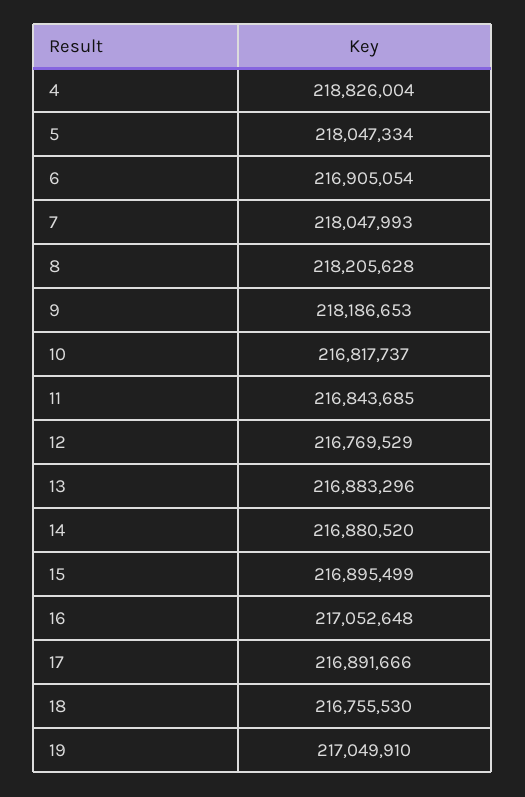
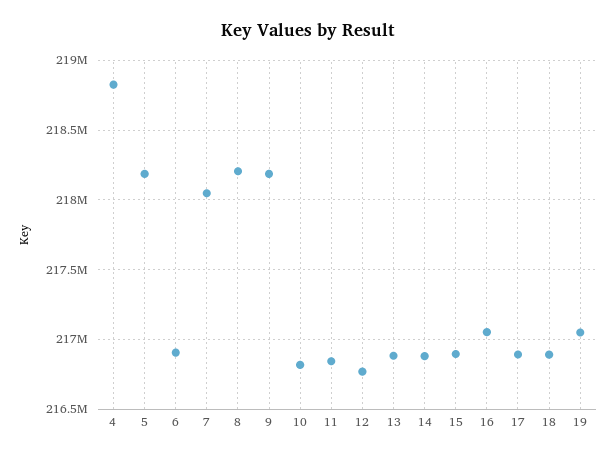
  {
    "4": 218826004,
-   "5": 218047334,
+   "5": 218200000,
    "6": 216905054,
    "7": 218047993,
    "8": 218205628,
    "9": 218186653,
    "10": 216817737,
    "11": 216843685,
    "12": 216769529,
    "13": 216883296,
    "14": 216880520,
    "15": 216895499,
    "16": 217052648,
    "17": 216891666,
-   "18": 216755530,
+   "18": 216900000,
    "19": 217049910
  }

